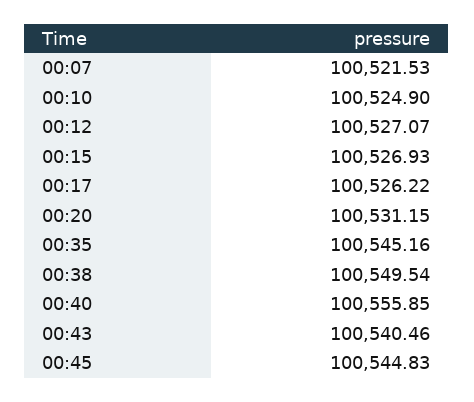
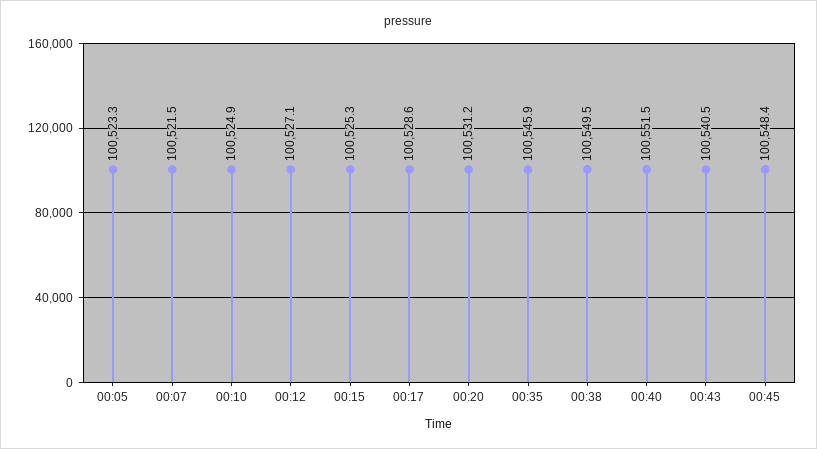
  {
    "00:07": 100521.53,
    "00:10": 100524.9,
    "00:12": 100527.07,
-   "00:15": 100526.93,
+   "00:15": 100525.3,
-   "00:17": 100526.22,
+   "00:17": 100528.6,
    "00:20": 100531.15,
-   "00:35": 100545.16,
+   "00:35": 100545.9,
    "00:38": 100549.54,
-   "00:40": 100555.85,
+   "00:40": 100551.5,
    "00:43": 100540.46,
-   "00:45": 100544.83
+   "00:45": 100548.4,
+   "00:05": 100523.3
  }

